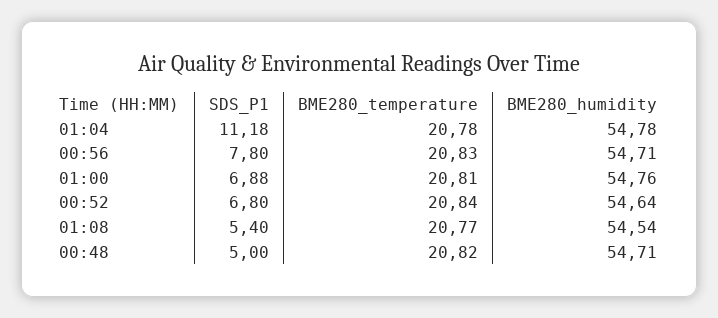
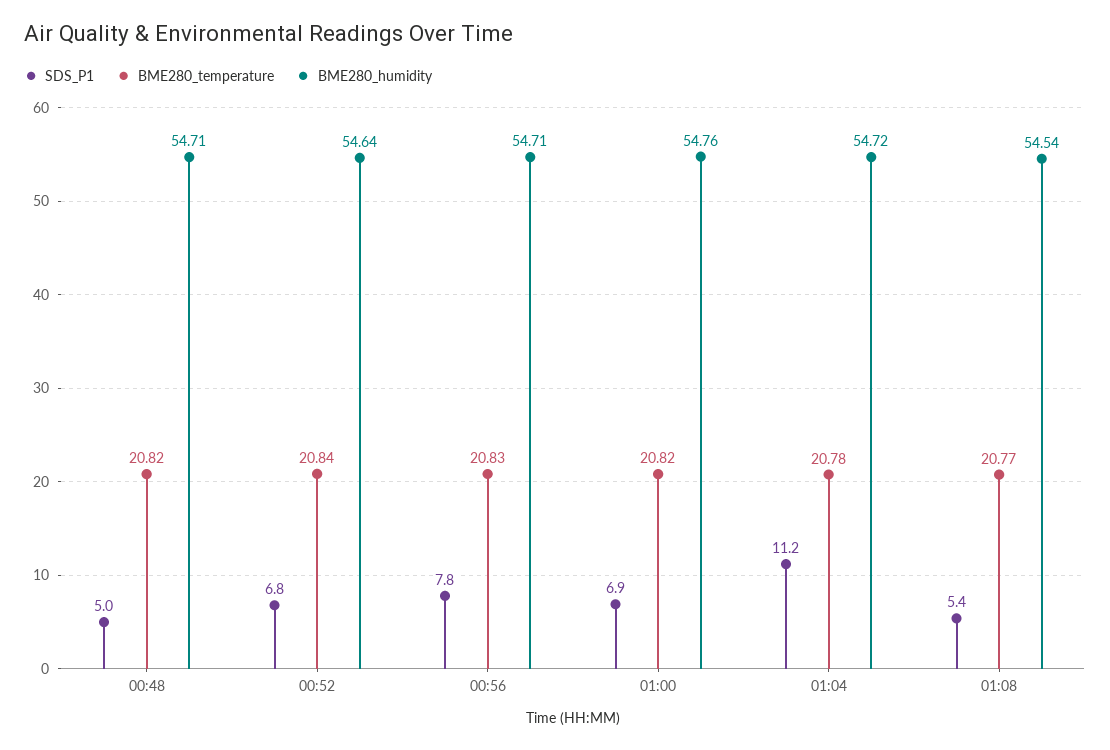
  {
    "SDS_P1": {
      "01:04": 11.18,
      "00:56": 7.8,
      "01:00": 6.88,
      "00:52": 6.8,
      "01:08": 5.4,
      "00:48": 5
    },
    "BME280_temperature": {
      "01:04": 20.78,
      "00:56": 20.83,
-     "01:00": 20.81,
+     "01:00": 20.82,
      "00:52": 20.84,
      "01:08": 20.77,
      "00:48": 20.82
    },
    "BME280_humidity": {
-     "01:04": 54.78,
+     "01:04": 54.72,
      "00:56": 54.71,
      "01:00": 54.76,
      "00:52": 54.64,
      "01:08": 54.54,
      "00:48": 54.71
    }
  }

